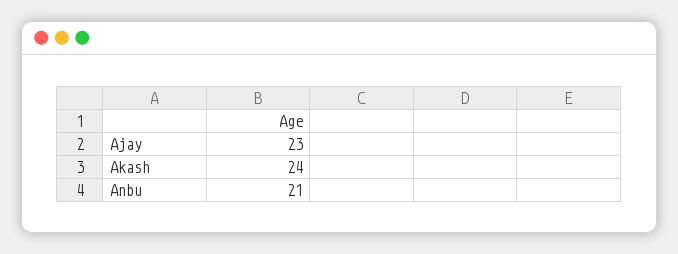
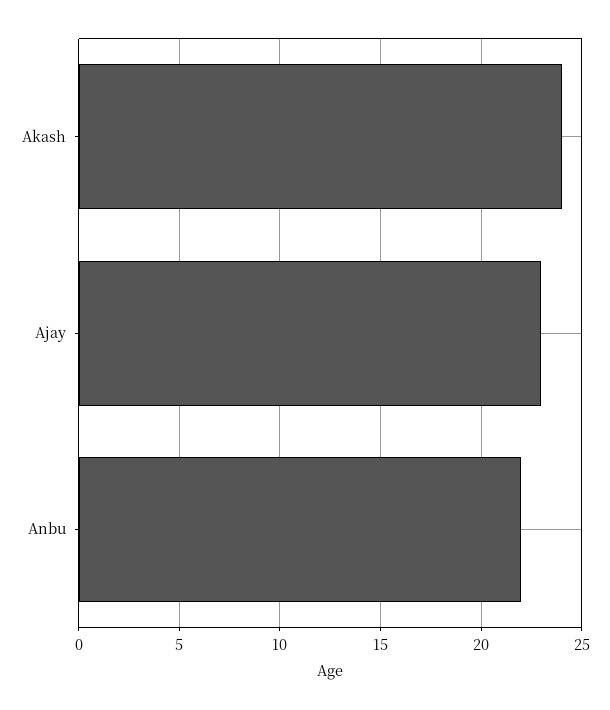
  {
    "Ajay": 23,
    "Akash": 24,
-   "Anbu": 21
+   "Anbu": 22
  }

